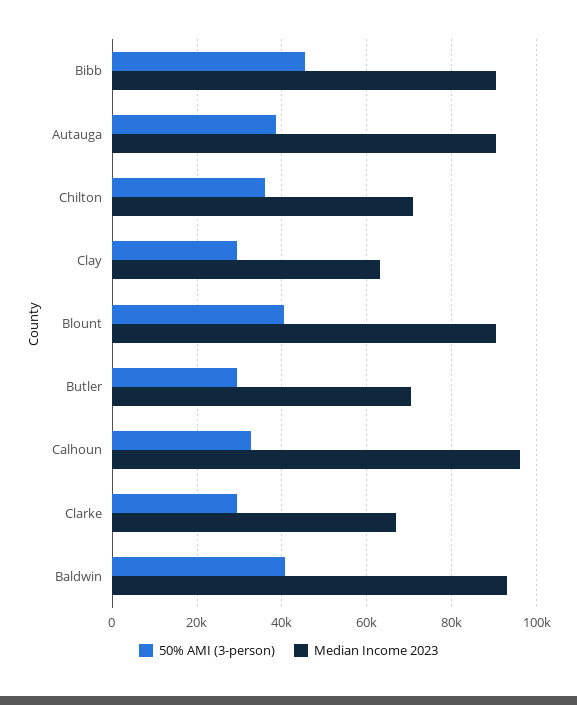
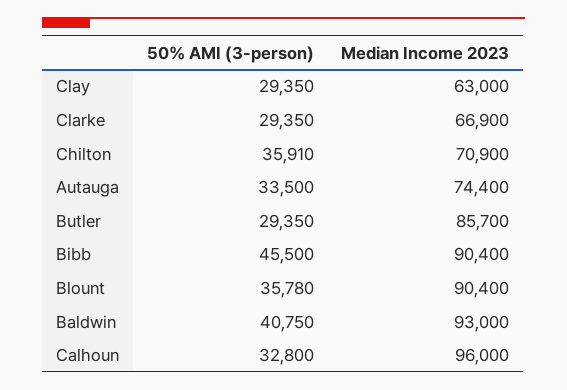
  {
    "50% AMI (3-person)": {
      "Bibb": 45500,
-     "Autauga": 38000,
+     "Autauga": 33500,
      "Chilton": 35910,
      "Clay": 29350,
-     "Blount": 40000,
+     "Blount": 35780,
      "Butler": 29350,
      "Calhoun": 32800,
      "Clarke": 29350,
      "Baldwin": 40750
    },
    "Median Income 2023": {
      "Bibb": 90400,
-     "Autauga": 90000,
+     "Autauga": 74400,
      "Chilton": 70900,
      "Clay": 63000,
      "Blount": 90400,
-     "Butler": 70000,
+     "Butler": 85700,
      "Calhoun": 96000,
      "Clarke": 66900,
      "Baldwin": 93000
    }
  }

